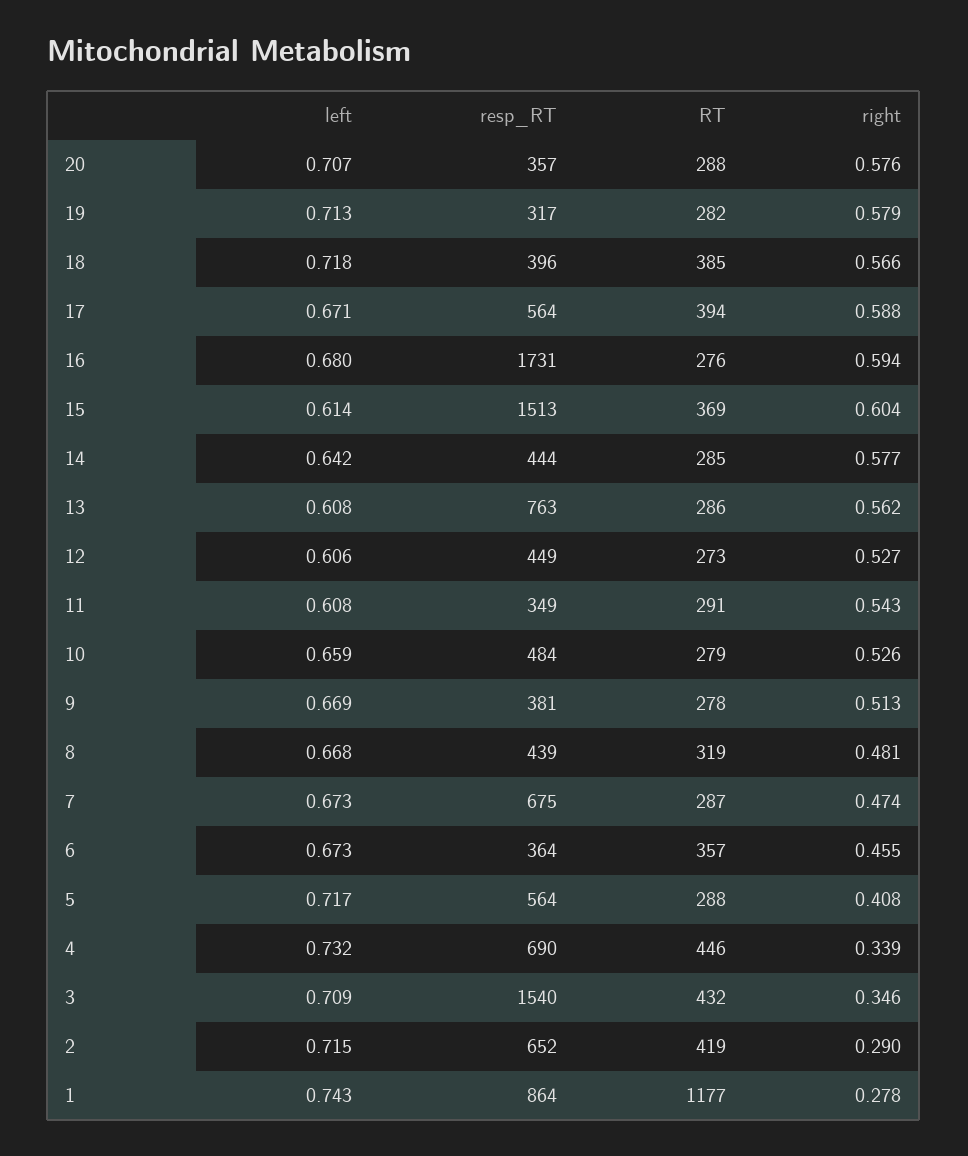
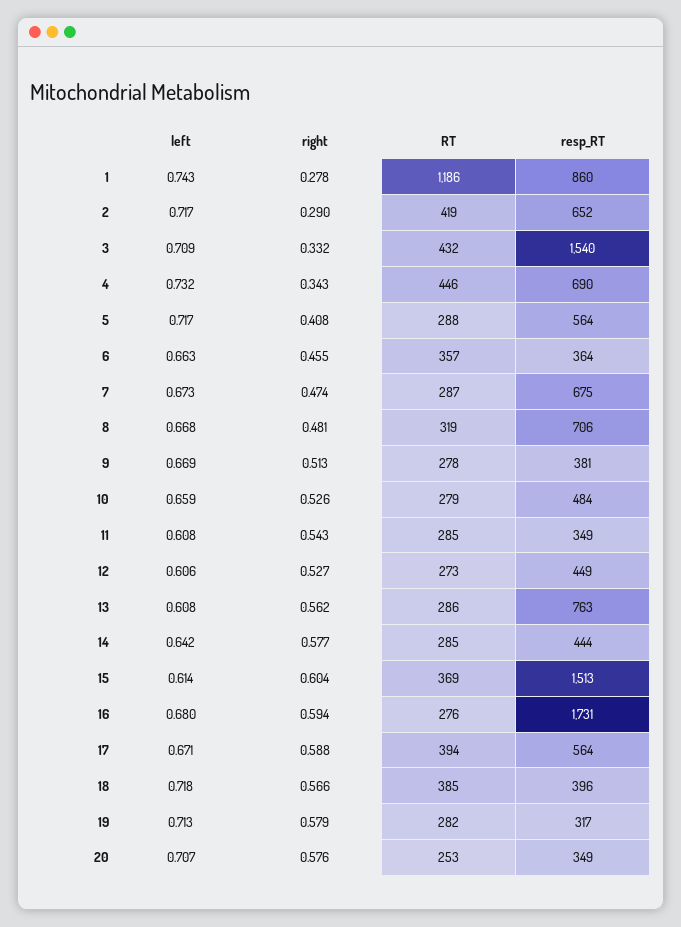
  {
    "left": {
      "20": 0.707,
      "19": 0.713,
      "18": 0.718,
      "17": 0.671,
      "16": 0.68,
      "15": 0.614,
      "14": 0.642,
      "13": 0.608,
      "12": 0.606,
      "11": 0.608,
      "10": 0.659,
      "9": 0.669,
      "8": 0.668,
      "7": 0.673,
-     "6": 0.673,
+     "6": 0.663,
      "5": 0.717,
      "4": 0.732,
      "3": 0.709,
-     "2": 0.715,
+     "2": 0.717,
      "1": 0.743
    },
    "resp_RT": {
-     "20": 357,
+     "20": 349,
      "19": 317,
      "18": 396,
      "17": 564,
      "16": 1731,
      "15": 1513,
      "14": 444,
      "13": 763,
      "12": 449,
      "11": 349,
      "10": 484,
      "9": 381,
-     "8": 439,
+     "8": 706,
      "7": 675,
      "6": 364,
      "5": 564,
      "4": 690,
      "3": 1540,
      "2": 652,
-     "1": 864
+     "1": 860
    },
    "RT": {
-     "20": 288,
+     "20": 253,
      "19": 282,
      "18": 385,
      "17": 394,
      "16": 276,
      "15": 369,
      "14": 285,
      "13": 286,
      "12": 273,
-     "11": 291,
+     "11": 285,
      "10": 279,
      "9": 278,
      "8": 319,
      "7": 287,
      "6": 357,
      "5": 288,
      "4": 446,
      "3": 432,
      "2": 419,
-     "1": 1177
+     "1": 1186
    },
    "right": {
      "20": 0.576,
      "19": 0.579,
      "18": 0.566,
      "17": 0.588,
      "16": 0.594,
      "15": 0.604,
      "14": 0.577,
      "13": 0.562,
      "12": 0.527,
      "11": 0.543,
      "10": 0.526,
      "9": 0.513,
      "8": 0.481,
      "7": 0.474,
      "6": 0.455,
      "5": 0.408,
-     "4": 0.339,
+     "4": 0.343,
-     "3": 0.346,
+     "3": 0.332,
      "2": 0.29,
      "1": 0.278
    }
  }

